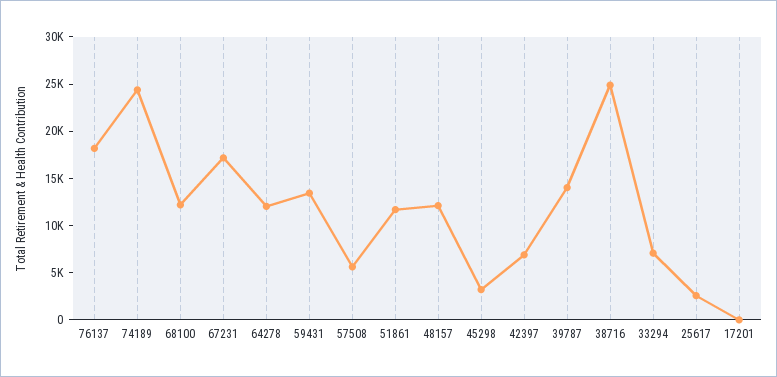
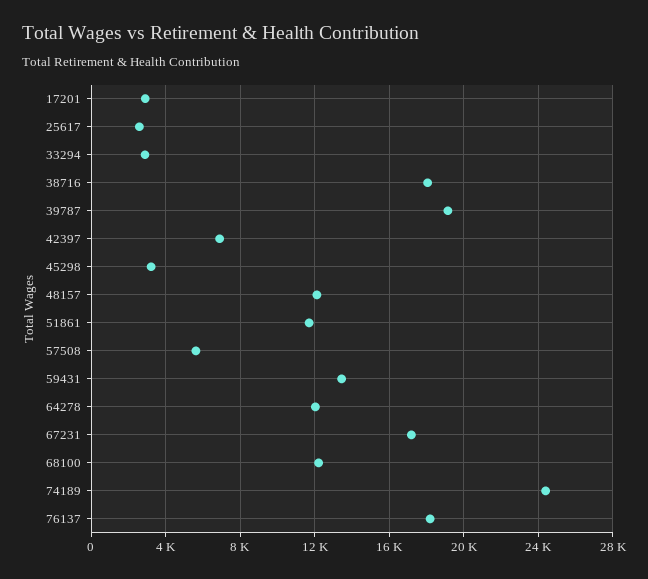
  {
    "76137": 18000,
    "74189": 24500,
    "68100": 12000,
    "67231": 17000,
    "64278": 12000,
    "59431": 13500,
    "57508": 5500,
    "51861": 11500,
    "48157": 12000,
    "45298": 3000,
    "42397": 7000,
-   "39787": 14000,
+   "39787": 19000,
-   "38716": 25000,
+   "38716": 18000,
-   "33294": 7000,
+   "33294": 3000,
    "25617": 2500,
-   "17201": 0
+   "17201": 3000
  }

